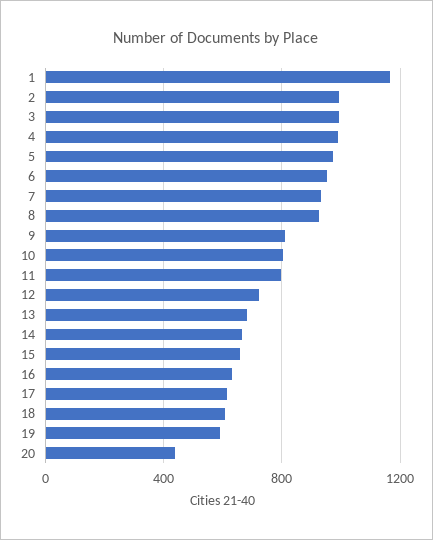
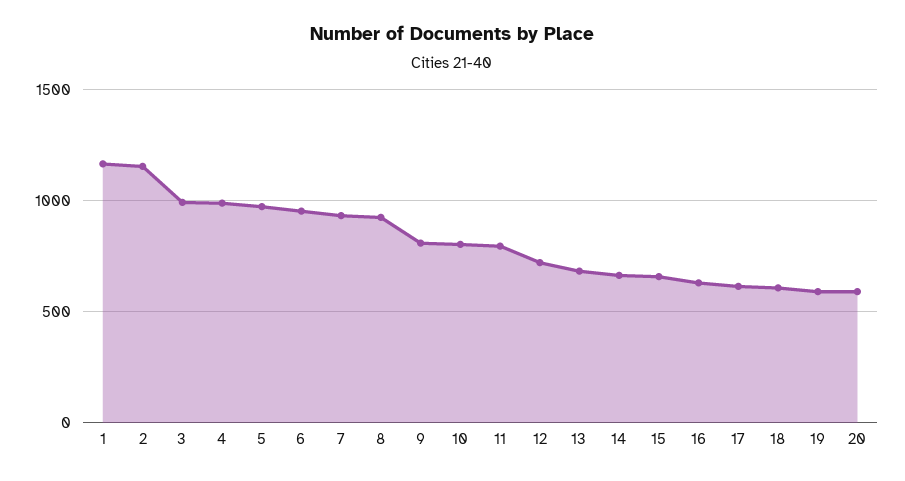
  {
    "1": 1150,
-   "2": 1000,
+   "2": 1150,
    "3": 1000,
    "4": 1000,
    "5": 950,
    "6": 950,
    "7": 950,
    "8": 950,
    "9": 800,
    "10": 800,
    "11": 800,
    "12": 700,
    "13": 700,
    "14": 650,
    "15": 650,
    "16": 650,
    "17": 600,
    "18": 600,
    "19": 600,
-   "20": 450
+   "20": 600
  }

